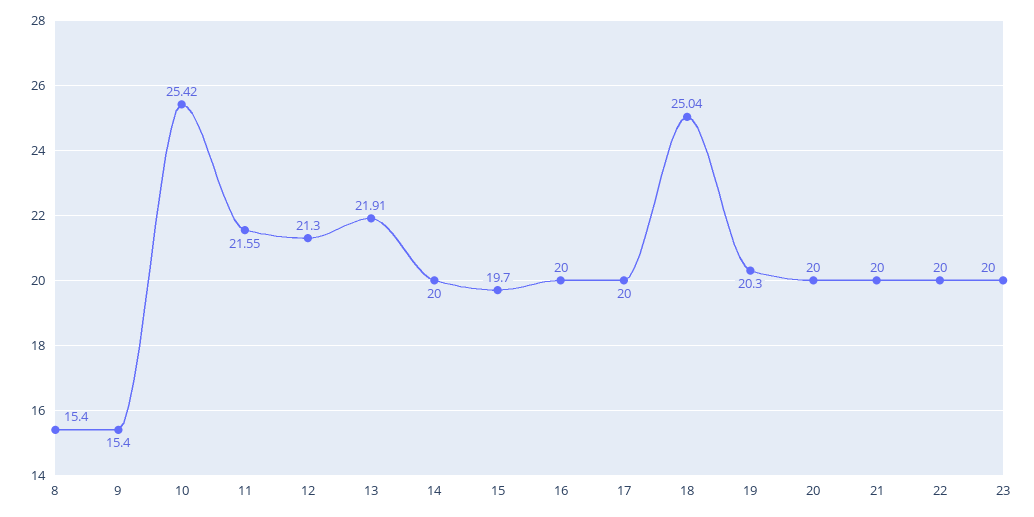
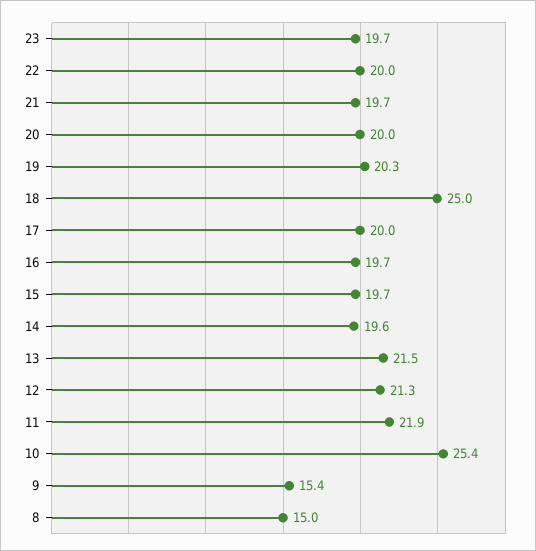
  {
-   "8": 15.4,
+   "8": 15,
    "9": 15.4,
    "10": 25.42,
-   "11": 21.55,
+   "11": 21.9,
    "12": 21.3,
-   "13": 21.91,
+   "13": 21.5,
-   "14": 20,
+   "14": 19.6,
    "15": 19.7,
-   "16": 20,
+   "16": 19.7,
    "17": 20,
    "18": 25.04,
    "19": 20.3,
    "20": 20,
-   "21": 20,
+   "21": 19.7,
    "22": 20,
-   "23": 20
+   "23": 19.7
  }

